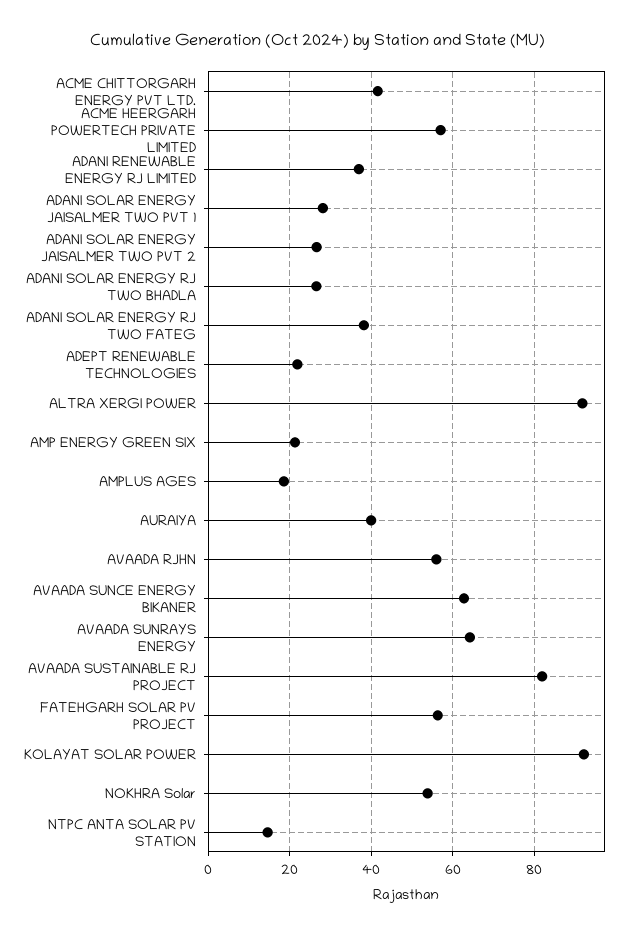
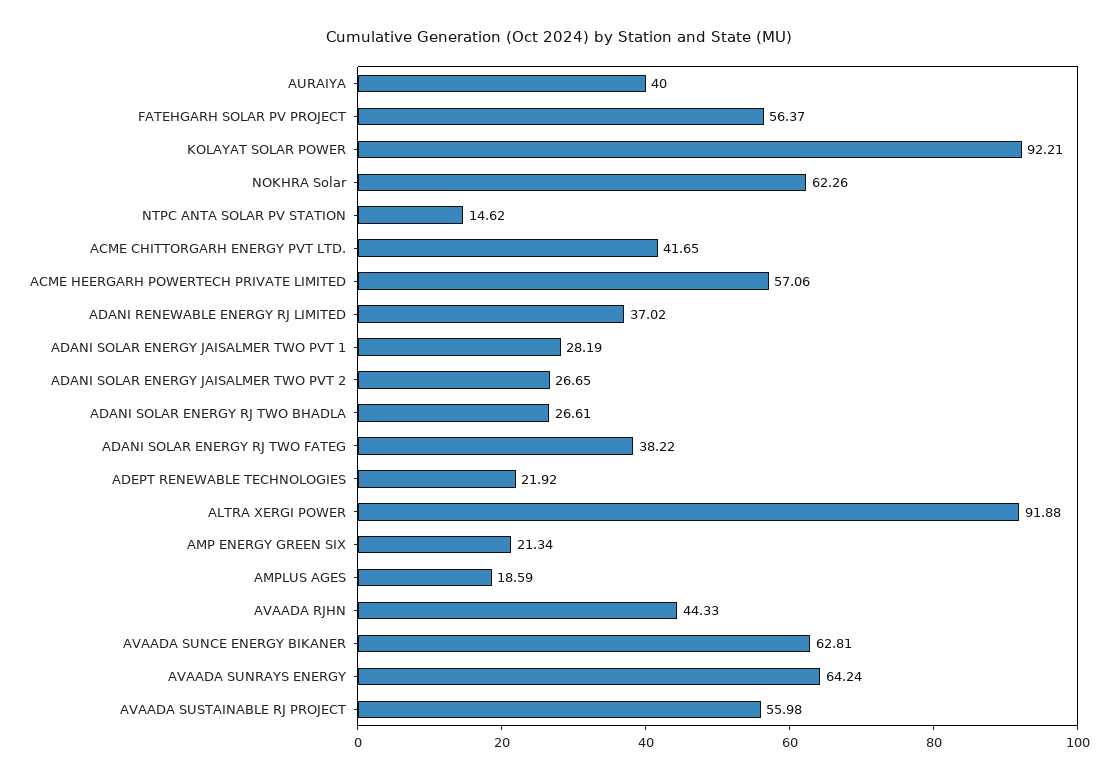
  {
    "ACME CHITTORGARH ENERGY PVT LTD.": 41.65,
    "ACME HEERGARH POWERTECH PRIVATE LIMITED": 57.06,
    "ADANI RENEWABLE ENERGY RJ LIMITED": 37.02,
    "ADANI SOLAR ENERGY JAISALMER TWO PVT 1": 28.19,
    "ADANI SOLAR ENERGY JAISALMER TWO PVT 2": 26.65,
    "ADANI SOLAR ENERGY RJ TWO BHADLA": 26.61,
    "ADANI SOLAR ENERGY RJ TWO FATEG": 38.22,
    "ADEPT RENEWABLE TECHNOLOGIES": 21.92,
    "ALTRA XERGI POWER": 91.88,
    "AMP ENERGY GREEN SIX": 21.34,
    "AMPLUS AGES": 18.59,
    "AURAIYA": 40,
-   "AVAADA RJHN": 56,
+   "AVAADA RJHN": 44.33,
    "AVAADA SUNCE ENERGY BIKANER": 62.81,
    "AVAADA SUNRAYS ENERGY": 64.24,
-   "AVAADA SUSTAINABLE RJ PROJECT": 82,
+   "AVAADA SUSTAINABLE RJ PROJECT": 55.98,
    "FATEHGARH SOLAR PV PROJECT": 56.37,
    "KOLAYAT SOLAR POWER": 92.21,
-   "NOKHRA Solar": 54,
+   "NOKHRA Solar": 62.26,
    "NTPC ANTA SOLAR PV STATION": 14.62
  }

